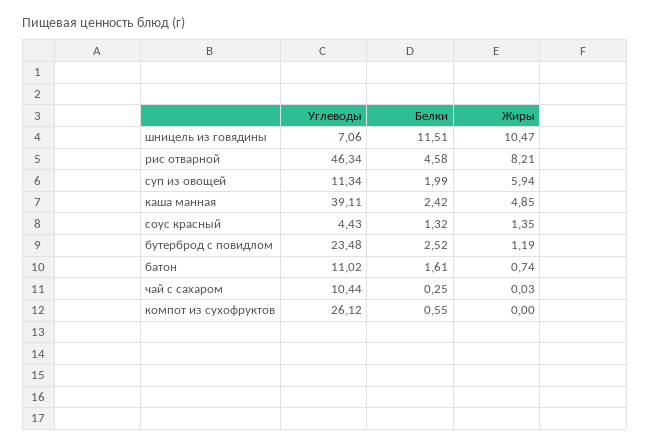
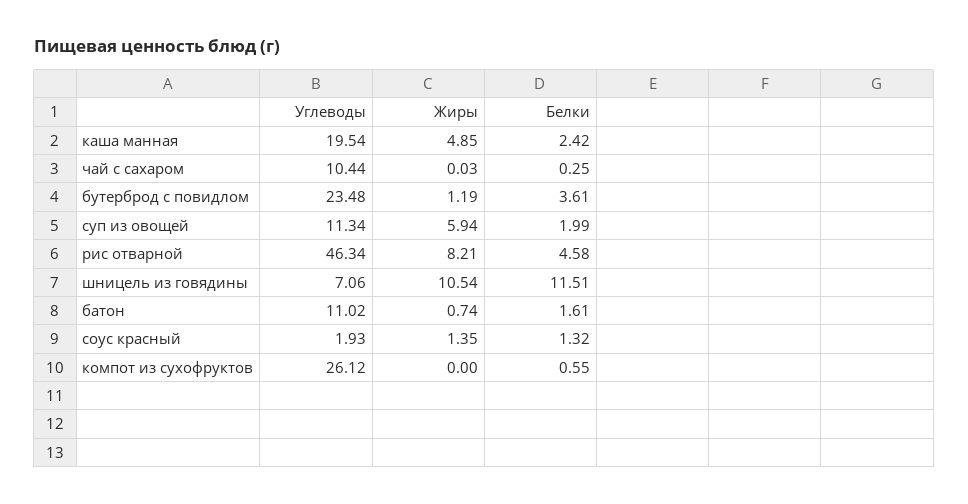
  {
    "Углеводы": {
      "шницель из говядины": 7.06,
      "рис отварной": 46.34,
      "суп из овощей": 11.34,
-     "каша манная": 39.11,
+     "каша манная": 19.54,
-     "соус красный": 4.43,
+     "соус красный": 1.93,
      "бутерброд с повидлом": 23.48,
      "батон": 11.02,
      "чай с сахаром": 10.44,
      "компот из сухофруктов": 26.12
    },
    "Белки": {
      "шницель из говядины": 11.51,
      "рис отварной": 4.58,
      "суп из овощей": 1.99,
      "каша манная": 2.42,
      "соус красный": 1.32,
-     "бутерброд с повидлом": 2.52,
+     "бутерброд с повидлом": 3.61,
      "батон": 1.61,
      "чай с сахаром": 0.25,
      "компот из сухофруктов": 0.55
    },
    "Жиры": {
-     "шницель из говядины": 10.47,
+     "шницель из говядины": 10.54,
      "рис отварной": 8.21,
      "суп из овощей": 5.94,
      "каша манная": 4.85,
      "соус красный": 1.35,
      "бутерброд с повидлом": 1.19,
      "батон": 0.74,
      "чай с сахаром": 0.03,
      "компот из сухофруктов": 0
    }
  }

